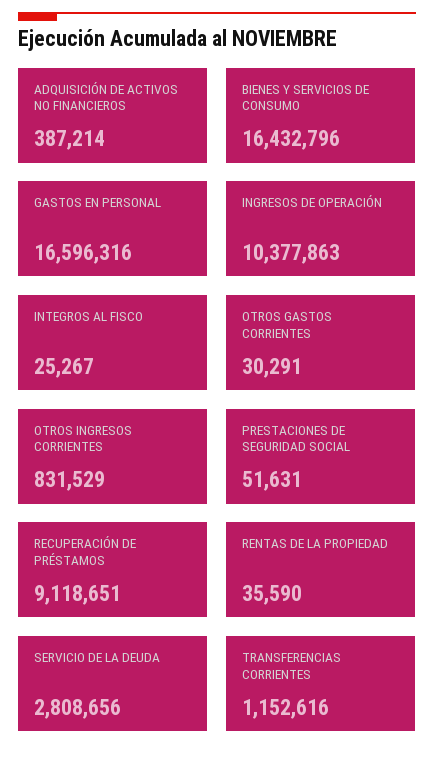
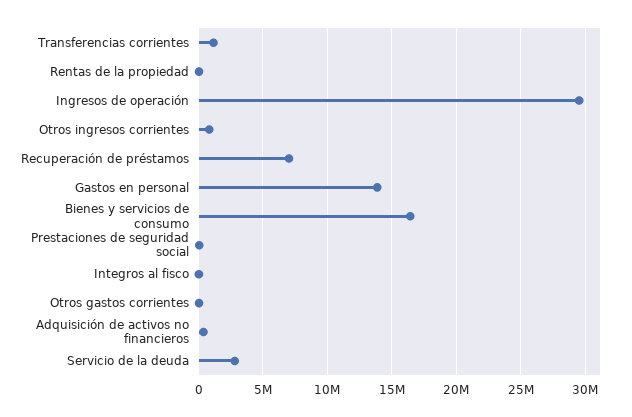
  {
    "ADQUISICIÓN DE ACTIVOS NO FINANCIEROS": 387214,
    "BIENES Y SERVICIOS DE CONSUMO": 16432796,
-   "GASTOS EN PERSONAL": 16596316,
+   "GASTOS EN PERSONAL": 14000000,
-   "INGRESOS DE OPERACIÓN": 10377863,
+   "INGRESOS DE OPERACIÓN": 29500000,
    "INTEGROS AL FISCO": 25267,
    "OTROS GASTOS CORRIENTES": 30291,
    "OTROS INGRESOS CORRIENTES": 831529,
    "PRESTACIONES DE SEGURIDAD SOCIAL": 51631,
-   "RECUPERACIÓN DE PRÉSTAMOS": 9118651,
+   "RECUPERACIÓN DE PRÉSTAMOS": 7000000,
    "RENTAS DE LA PROPIEDAD": 35590,
    "SERVICIO DE LA DEUDA": 2808656,
    "TRANSFERENCIAS CORRIENTES": 1152616
  }

